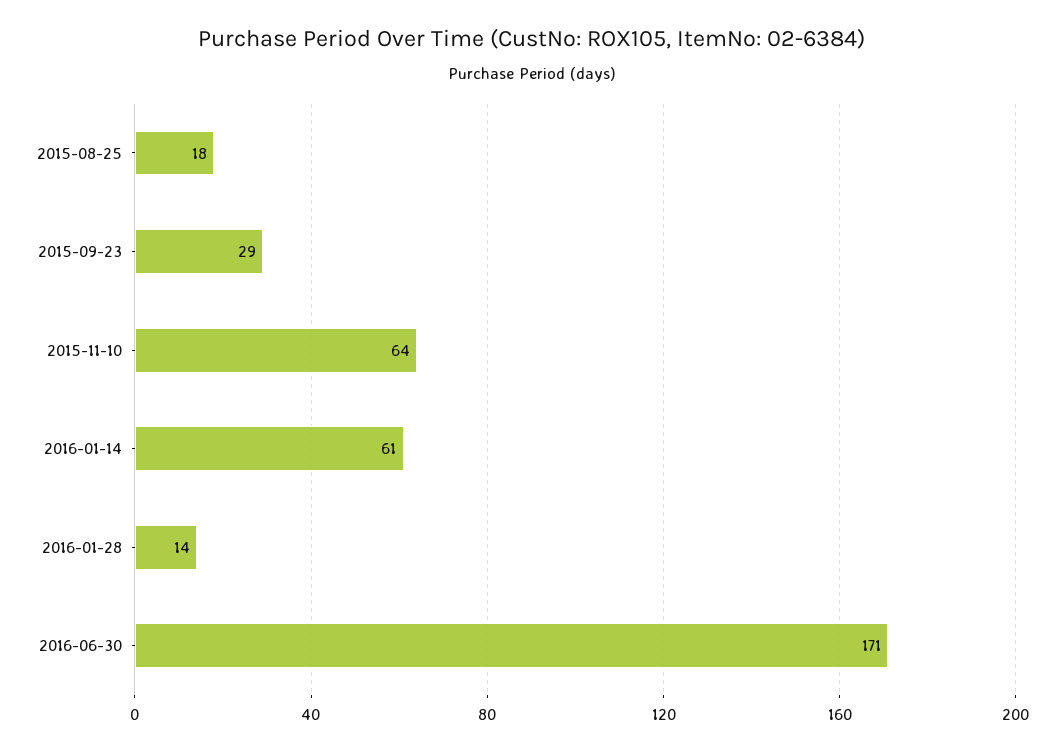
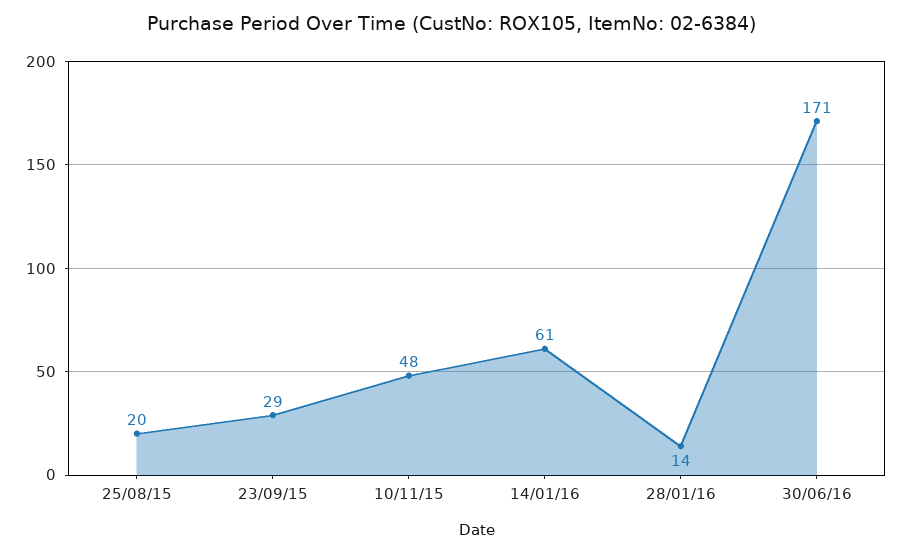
  {
-   "2015-08-25": 18,
+   "2015-08-25": 20,
    "2015-09-23": 29,
-   "2015-11-10": 64,
+   "2015-11-10": 48,
    "2016-01-14": 61,
    "2016-01-28": 14,
    "2016-06-30": 171
  }

